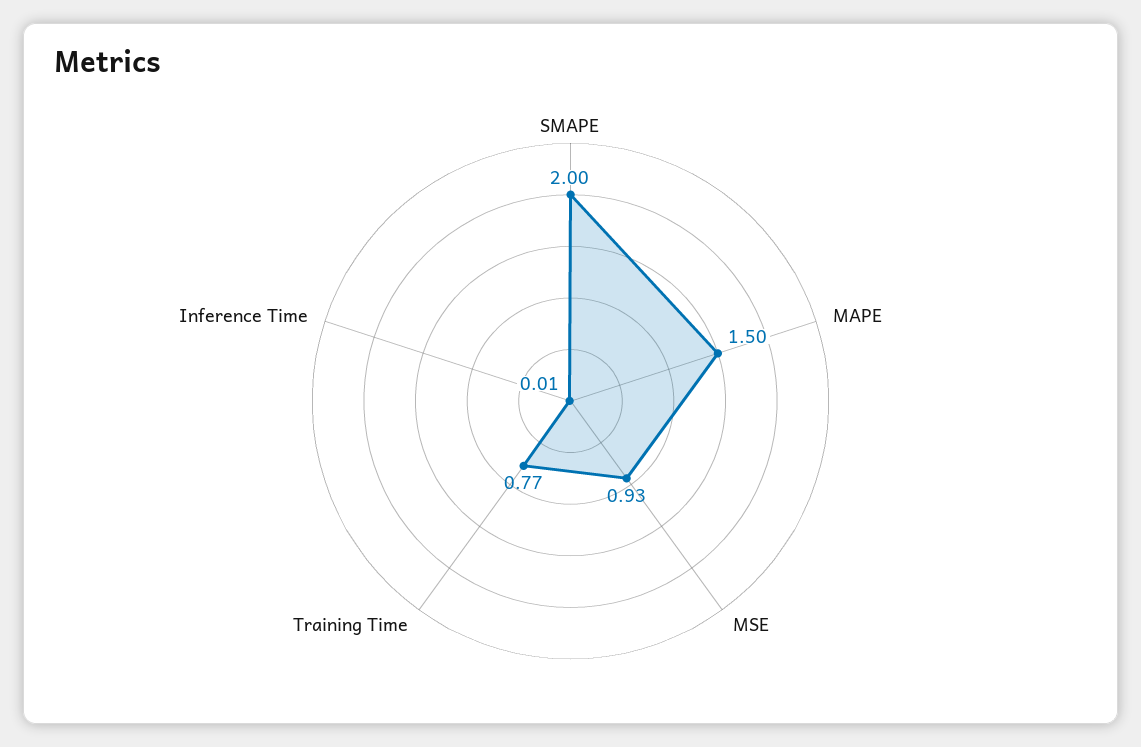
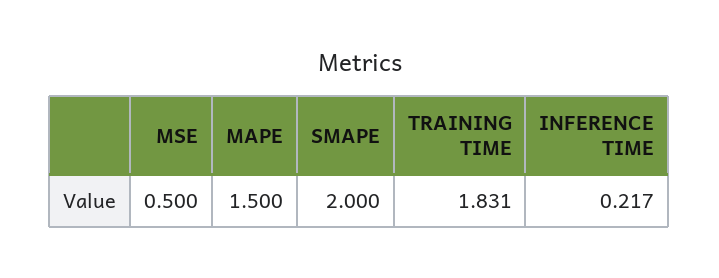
  {
    "SMAPE": 2,
    "MAPE": 1.5,
-   "MSE": 0.93,
+   "MSE": 0.5,
-   "Training Time": 0.77,
+   "Training Time": 1.831,
-   "Inference Time": 0.01
+   "Inference Time": 0.217
  }

